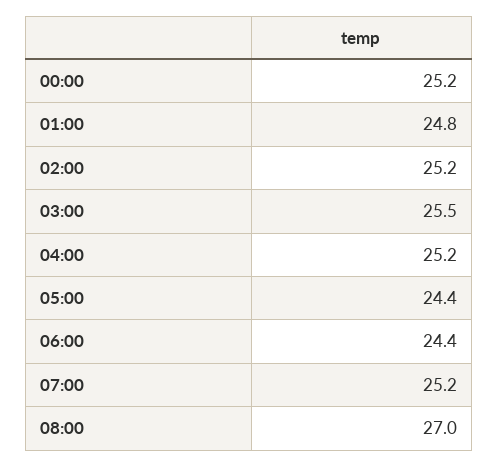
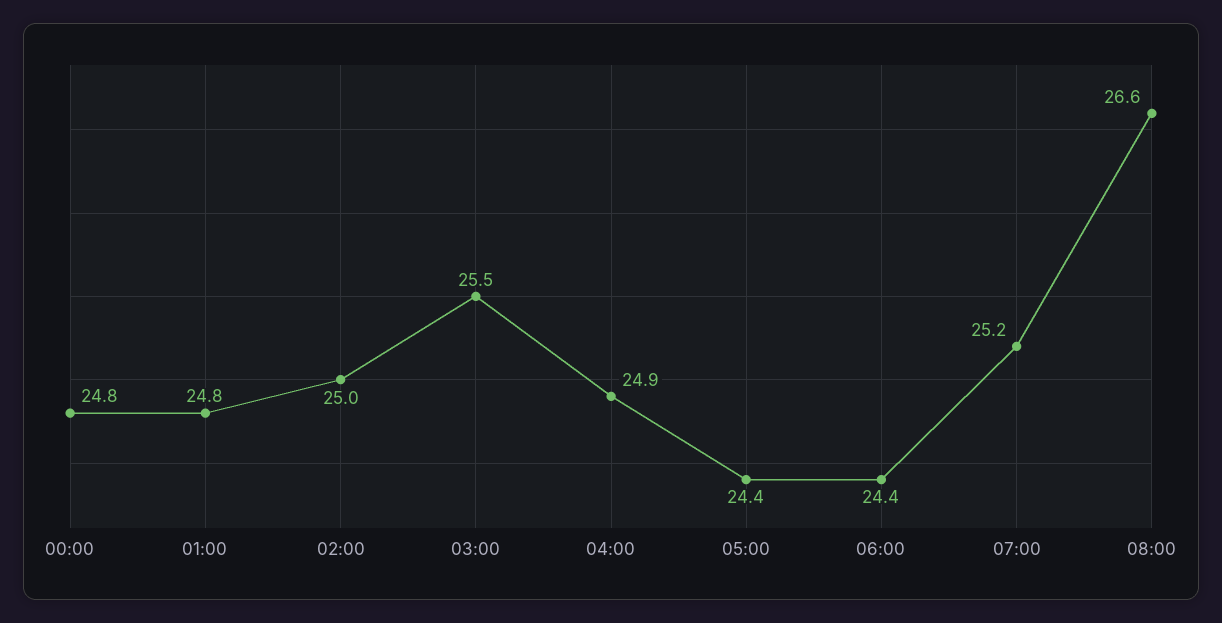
  {
-   "00:00": 25.2,
+   "00:00": 24.8,
    "01:00": 24.8,
-   "02:00": 25.2,
+   "02:00": 25,
    "03:00": 25.5,
-   "04:00": 25.2,
+   "04:00": 24.9,
    "05:00": 24.4,
    "06:00": 24.4,
    "07:00": 25.2,
-   "08:00": 27
+   "08:00": 26.6
  }

